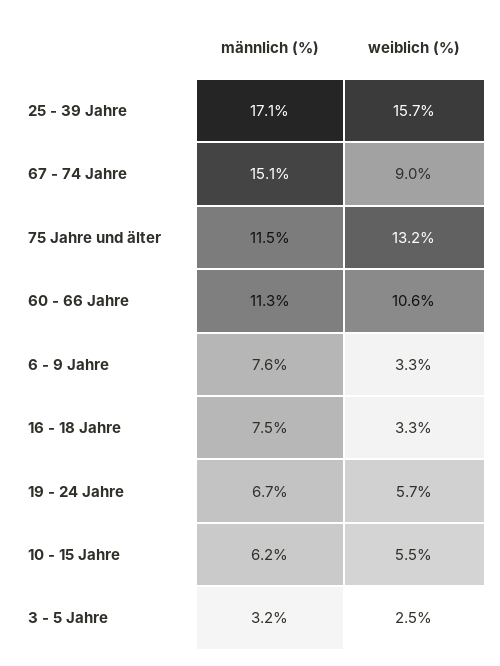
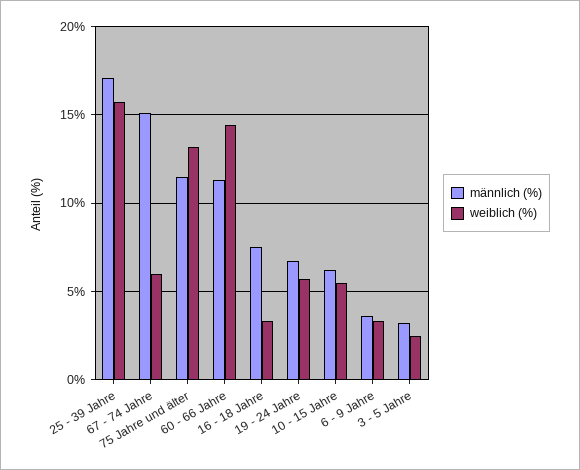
  {
    "männlich (%)": {
      "25 - 39 Jahre": 17.1,
      "67 - 74 Jahre": 15.1,
      "75 Jahre und älter": 11.5,
      "60 - 66 Jahre": 11.3,
-     "6 - 9 Jahre": 7.6,
+     "6 - 9 Jahre": 3.5,
      "16 - 18 Jahre": 7.5,
      "19 - 24 Jahre": 6.7,
      "10 - 15 Jahre": 6.2,
      "3 - 5 Jahre": 3.2
    },
    "weiblich (%)": {
      "25 - 39 Jahre": 15.7,
-     "67 - 74 Jahre": 9,
+     "67 - 74 Jahre": 6,
      "75 Jahre und älter": 13.2,
-     "60 - 66 Jahre": 10.6,
+     "60 - 66 Jahre": 14.5,
      "6 - 9 Jahre": 3.3,
      "16 - 18 Jahre": 3.3,
      "19 - 24 Jahre": 5.7,
      "10 - 15 Jahre": 5.5,
      "3 - 5 Jahre": 2.5
    }
  }

